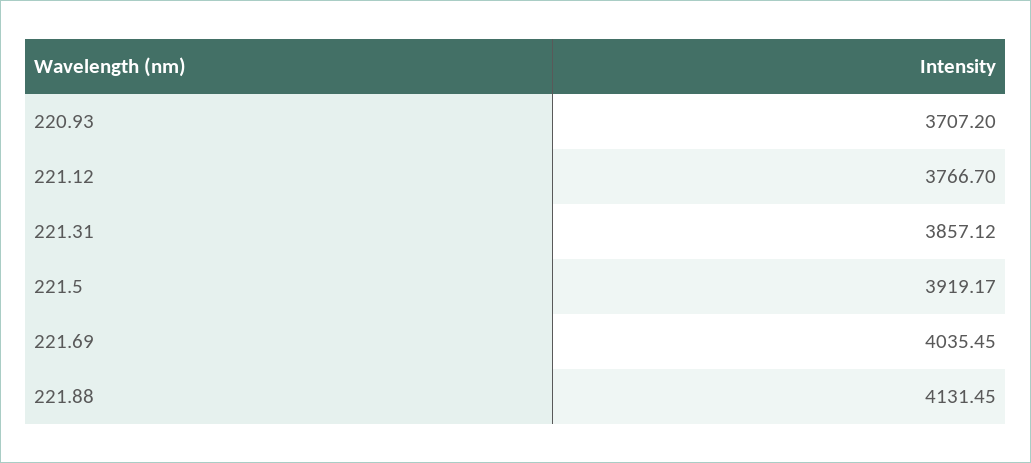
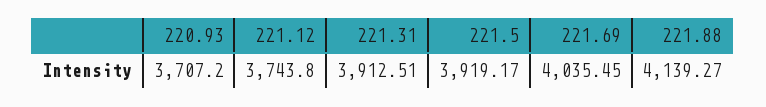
  {
    "220.93": 3707.2,
-   "221.12": 3766.7,
+   "221.12": 3743.8,
-   "221.31": 3857.12,
+   "221.31": 3912.51,
    "221.5": 3919.17,
    "221.69": 4035.45,
-   "221.88": 4131.45
+   "221.88": 4139.27
  }

